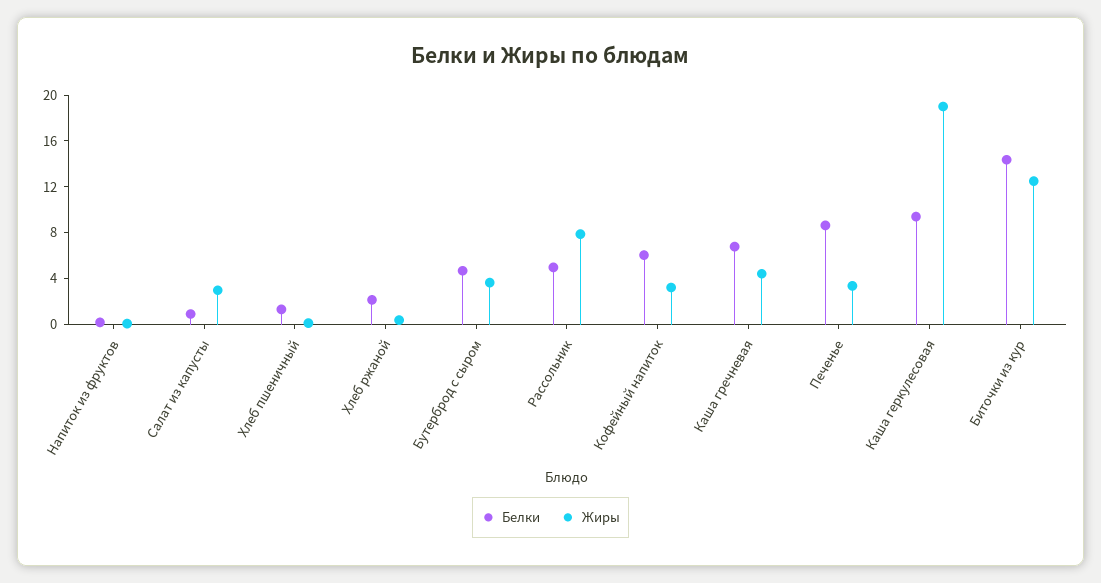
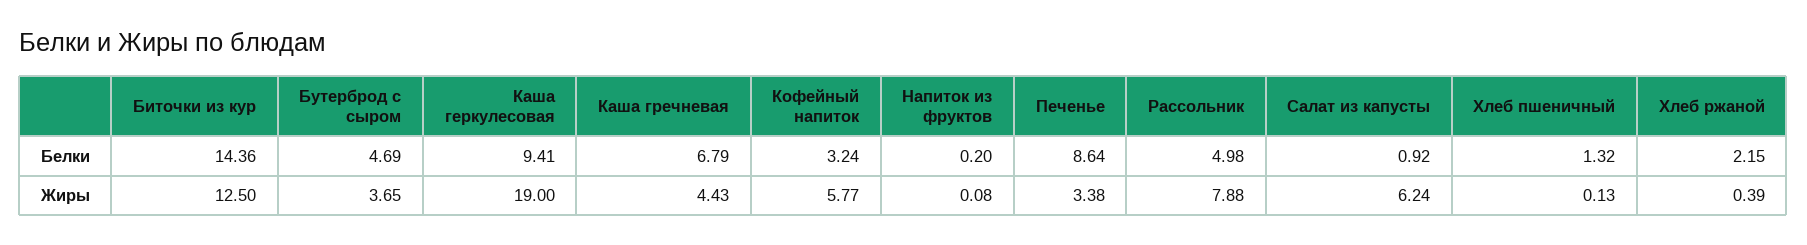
  {
    "Белки": {
      "Напиток из фруктов": 0.2,
      "Салат из капусты": 0.92,
      "Хлеб пшеничный": 1.32,
      "Хлеб ржаной": 2.15,
      "Бутерброд с сыром": 4.69,
      "Рассольник": 4.98,
-     "Кофейный напиток": 6,
+     "Кофейный напиток": 3.24,
      "Каша гречневая": 6.79,
      "Печенье": 8.64,
      "Каша геркулесовая": 9.41,
      "Биточки из кур": 14.36
    },
    "Жиры": {
      "Напиток из фруктов": 0.08,
-     "Салат из капусты": 3,
+     "Салат из капусты": 6.24,
      "Хлеб пшеничный": 0.13,
      "Хлеб ржаной": 0.39,
      "Бутерброд с сыром": 3.65,
      "Рассольник": 7.88,
-     "Кофейный напиток": 3,
+     "Кофейный напиток": 5.77,
      "Каша гречневая": 4.43,
      "Печенье": 3.38,
      "Каша геркулесовая": 19,
      "Биточки из кур": 12.5
    }
  }

